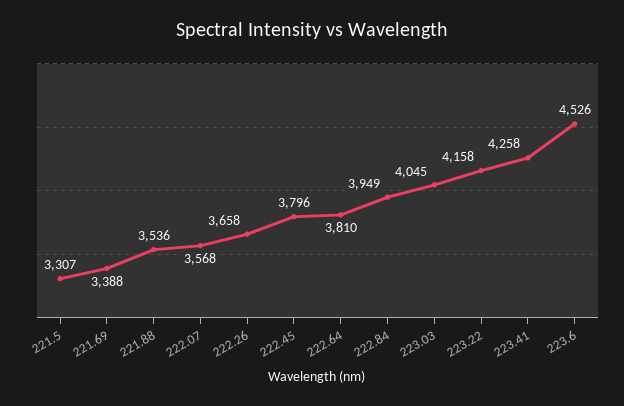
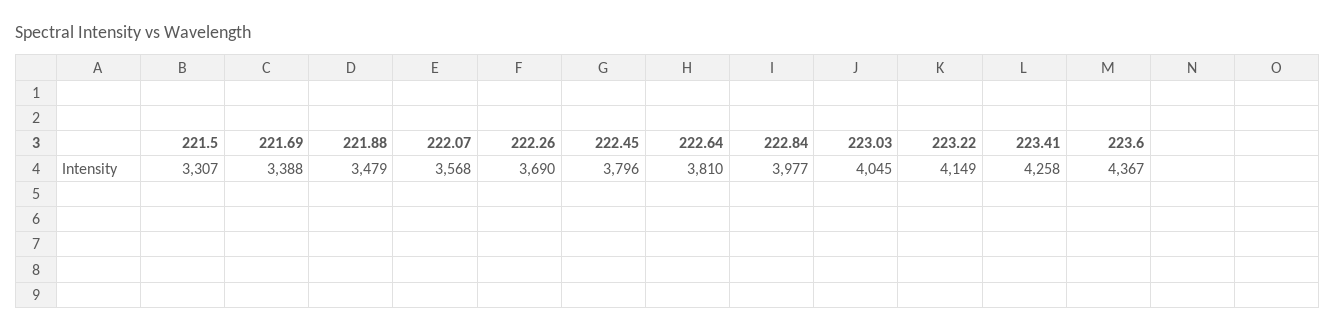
  {
    "221.5": 3307,
    "221.69": 3388,
-   "221.88": 3536,
+   "221.88": 3479,
    "222.07": 3568,
-   "222.26": 3658,
+   "222.26": 3690,
    "222.45": 3796,
    "222.64": 3810,
-   "222.84": 3949,
+   "222.84": 3977,
    "223.03": 4045,
-   "223.22": 4158,
+   "223.22": 4149,
    "223.41": 4258,
-   "223.6": 4526
+   "223.6": 4367
  }

